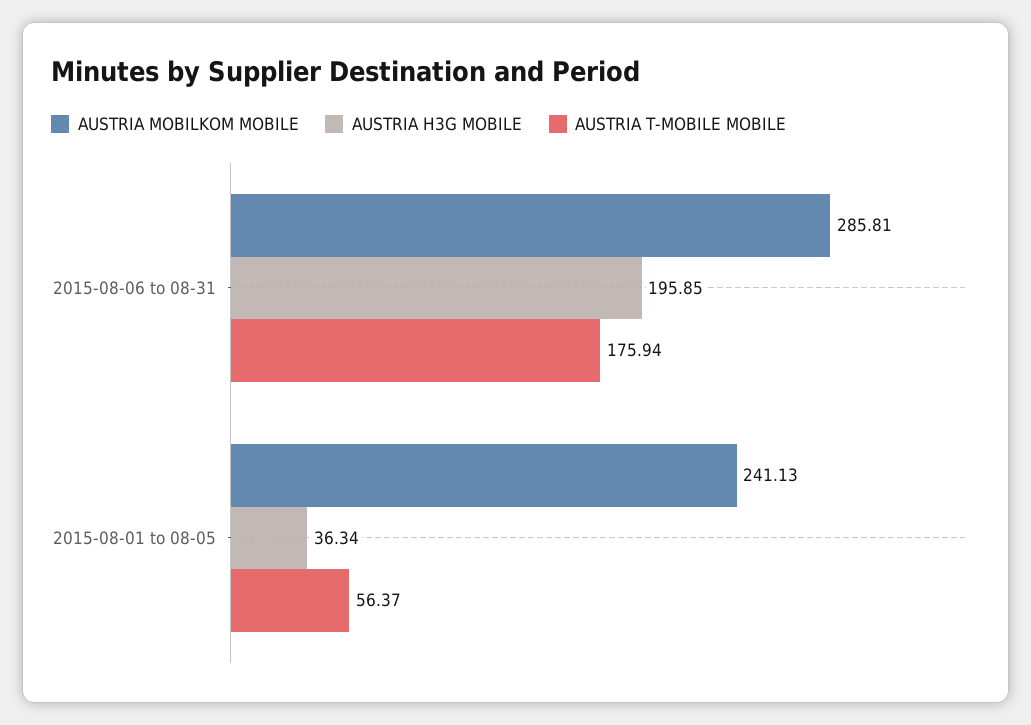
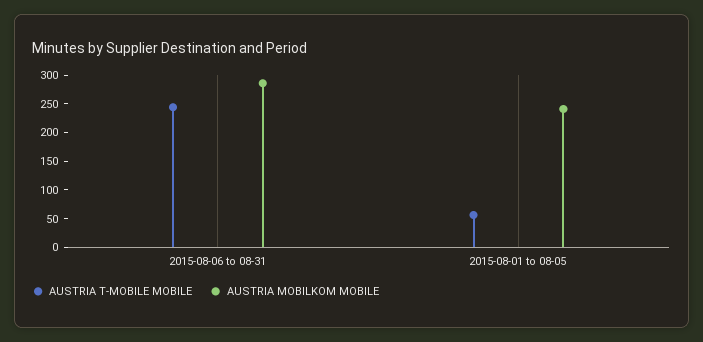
  {
    "AUSTRIA MOBILKOM MOBILE": {
      "2015-08-06 to 08-31": 285.81,
      "2015-08-01 to 08-05": 241.13
    },
-   "AUSTRIA H3G MOBILE": {
-     "2015-08-06 to 08-31": 195.85,
-     "2015-08-01 to 08-05": 36.34
-   },
    "AUSTRIA T-MOBILE MOBILE": {
-     "2015-08-06 to 08-31": 175.94,
+     "2015-08-06 to 08-31": 250,
      "2015-08-01 to 08-05": 56.37
    }
  }

